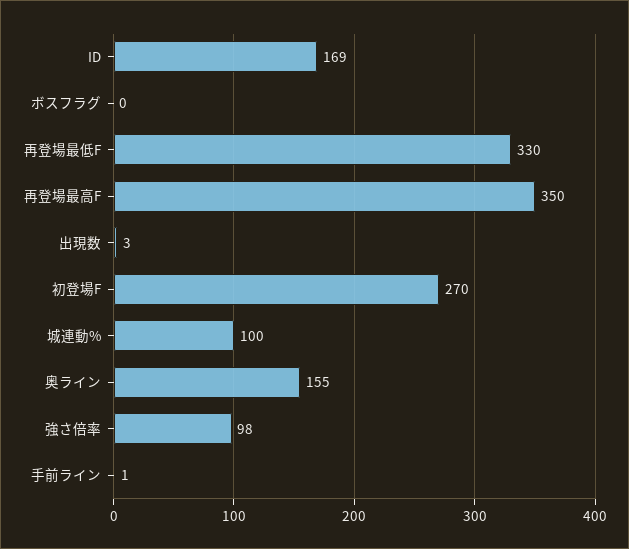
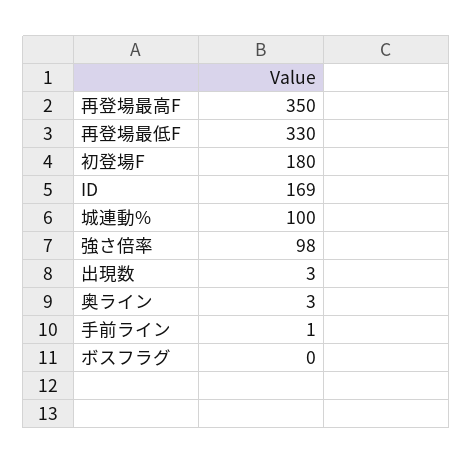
  {
    "ID": 169,
    "ボスフラグ": 0,
    "再登場最低F": 330,
    "再登場最高F": 350,
    "出現数": 3,
-   "初登場F": 270,
+   "初登場F": 180,
    "城連動%": 100,
-   "奥ライン": 155,
+   "奥ライン": 3,
    "強さ倍率": 98,
    "手前ライン": 1
  }

